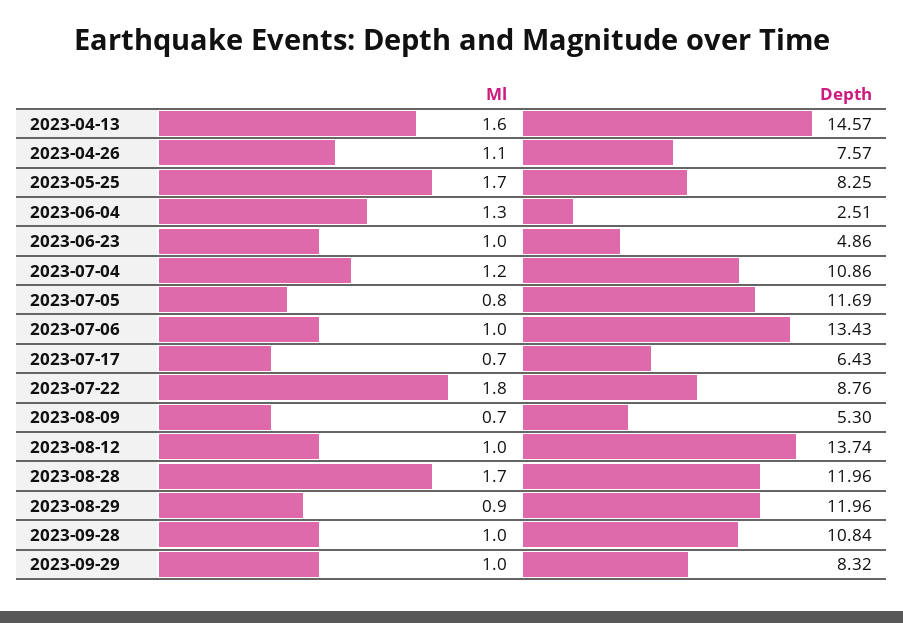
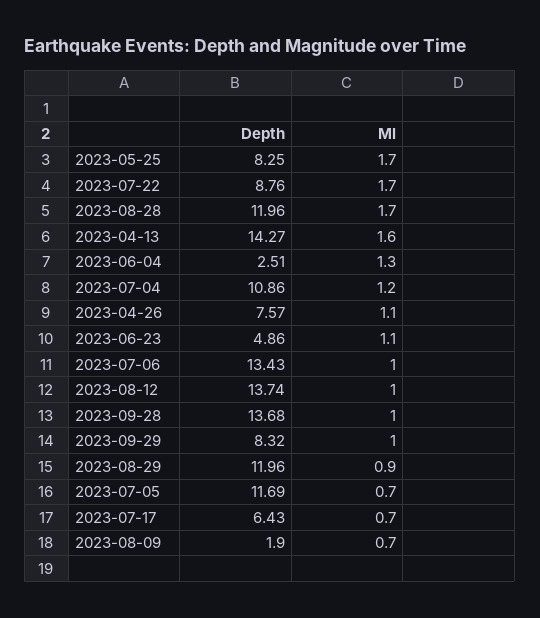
  {
    "Ml": {
      "2023-04-13": 1.6,
      "2023-04-26": 1.1,
      "2023-05-25": 1.7,
      "2023-06-04": 1.3,
-     "2023-06-23": 1,
+     "2023-06-23": 1.1,
      "2023-07-04": 1.2,
-     "2023-07-05": 0.8,
+     "2023-07-05": 0.7,
      "2023-07-06": 1,
      "2023-07-17": 0.7,
-     "2023-07-22": 1.8,
+     "2023-07-22": 1.7,
      "2023-08-09": 0.7,
      "2023-08-12": 1,
      "2023-08-28": 1.7,
      "2023-08-29": 0.9,
      "2023-09-28": 1,
      "2023-09-29": 1
    },
    "Depth": {
-     "2023-04-13": 14.57,
+     "2023-04-13": 14.27,
      "2023-04-26": 7.57,
      "2023-05-25": 8.25,
      "2023-06-04": 2.51,
      "2023-06-23": 4.86,
      "2023-07-04": 10.86,
      "2023-07-05": 11.69,
      "2023-07-06": 13.43,
      "2023-07-17": 6.43,
      "2023-07-22": 8.76,
-     "2023-08-09": 5.3,
+     "2023-08-09": 1.9,
      "2023-08-12": 13.74,
      "2023-08-28": 11.96,
      "2023-08-29": 11.96,
-     "2023-09-28": 10.84,
+     "2023-09-28": 13.68,
      "2023-09-29": 8.32
    }
  }

